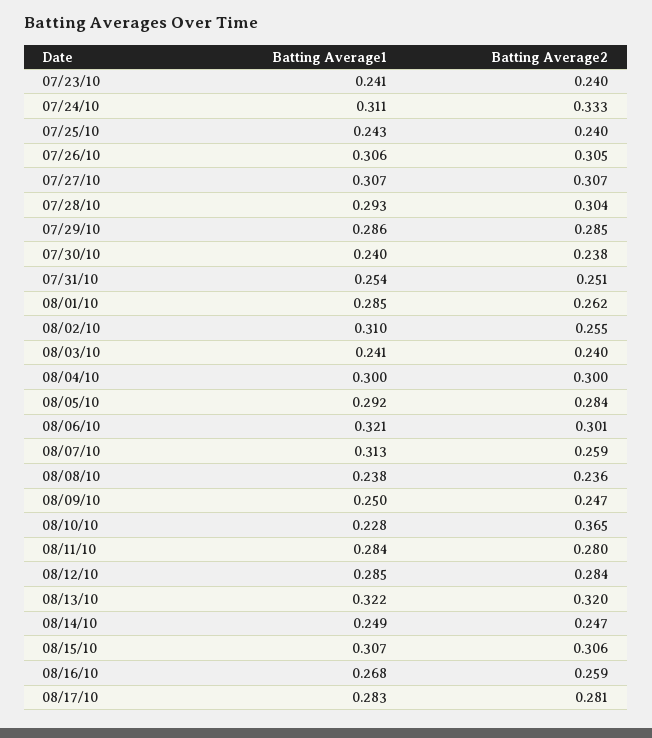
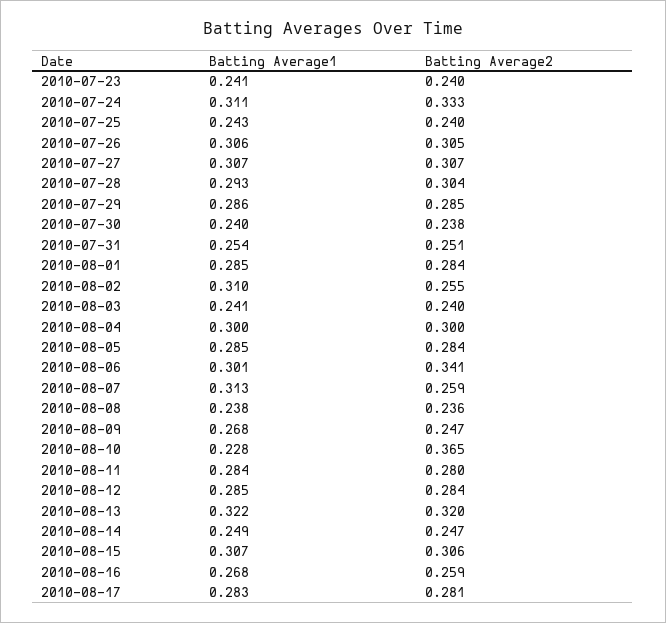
  {
    "Batting Average1": {
      "07/23/10": 0.241,
      "07/24/10": 0.311,
      "07/25/10": 0.243,
      "07/26/10": 0.306,
      "07/27/10": 0.307,
      "07/28/10": 0.293,
      "07/29/10": 0.286,
      "07/30/10": 0.24,
      "07/31/10": 0.254,
      "08/01/10": 0.285,
      "08/02/10": 0.31,
      "08/03/10": 0.241,
      "08/04/10": 0.3,
-     "08/05/10": 0.292,
+     "08/05/10": 0.285,
-     "08/06/10": 0.321,
+     "08/06/10": 0.301,
      "08/07/10": 0.313,
      "08/08/10": 0.238,
-     "08/09/10": 0.25,
+     "08/09/10": 0.268,
      "08/10/10": 0.228,
      "08/11/10": 0.284,
      "08/12/10": 0.285,
      "08/13/10": 0.322,
      "08/14/10": 0.249,
      "08/15/10": 0.307,
      "08/16/10": 0.268,
      "08/17/10": 0.283
    },
    "Batting Average2": {
      "07/23/10": 0.24,
      "07/24/10": 0.333,
      "07/25/10": 0.24,
      "07/26/10": 0.305,
      "07/27/10": 0.307,
      "07/28/10": 0.304,
      "07/29/10": 0.285,
      "07/30/10": 0.238,
      "07/31/10": 0.251,
-     "08/01/10": 0.262,
+     "08/01/10": 0.284,
      "08/02/10": 0.255,
      "08/03/10": 0.24,
      "08/04/10": 0.3,
      "08/05/10": 0.284,
-     "08/06/10": 0.301,
+     "08/06/10": 0.341,
      "08/07/10": 0.259,
      "08/08/10": 0.236,
      "08/09/10": 0.247,
      "08/10/10": 0.365,
      "08/11/10": 0.28,
      "08/12/10": 0.284,
      "08/13/10": 0.32,
      "08/14/10": 0.247,
      "08/15/10": 0.306,
      "08/16/10": 0.259,
      "08/17/10": 0.281
    }
  }

